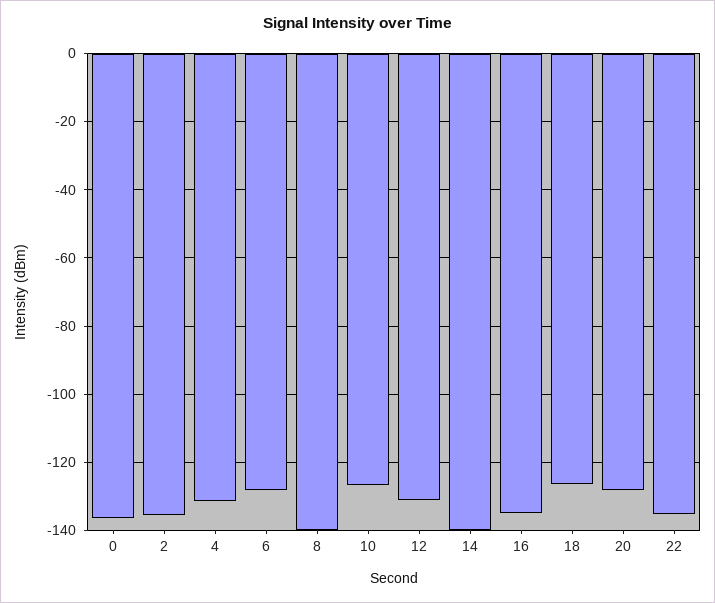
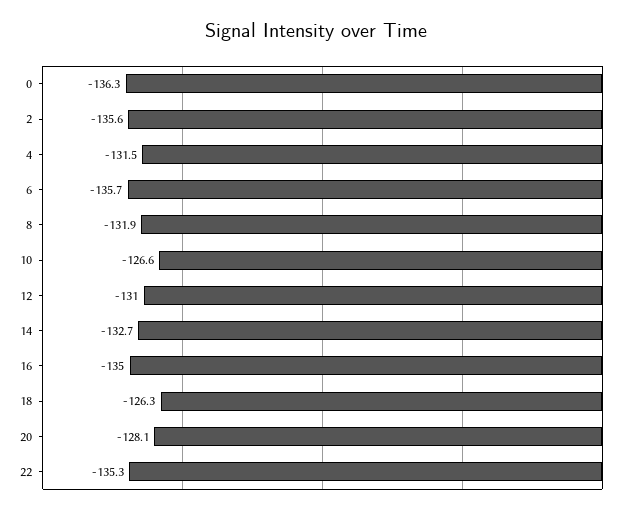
  {
    "0": -136.3,
    "2": -135.6,
    "4": -131.5,
-   "6": -128,
+   "6": -135.7,
-   "8": -140,
+   "8": -131.9,
    "10": -126.6,
    "12": -131,
-   "14": -140,
+   "14": -132.7,
    "16": -135,
    "18": -126.3,
    "20": -128.1,
    "22": -135.3
  }

